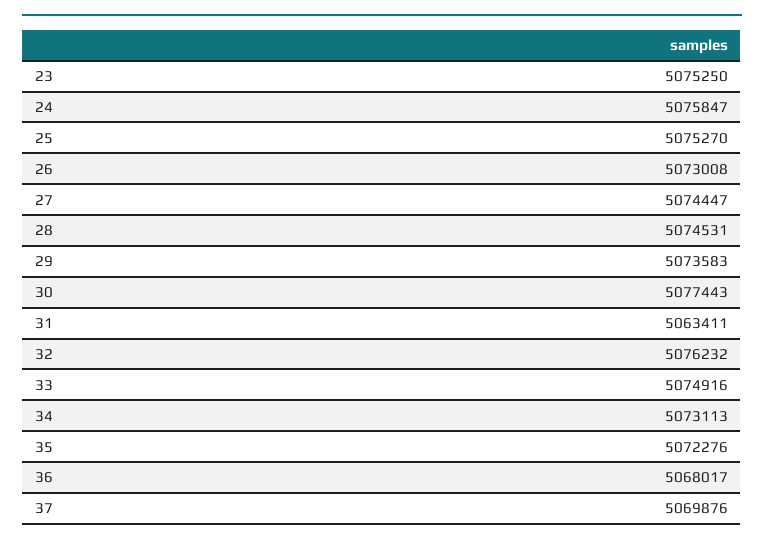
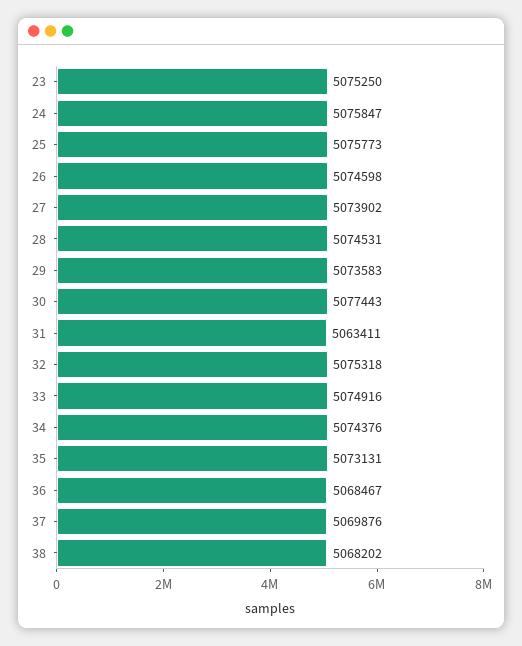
  {
    "23": 5075250,
    "24": 5075847,
-   "25": 5075270,
+   "25": 5075773,
-   "26": 5073008,
+   "26": 5074598,
-   "27": 5074447,
+   "27": 5073902,
    "28": 5074531,
    "29": 5073583,
    "30": 5077443,
    "31": 5063411,
-   "32": 5076232,
+   "32": 5075318,
    "33": 5074916,
-   "34": 5073113,
+   "34": 5074376,
-   "35": 5072276,
+   "35": 5073131,
-   "36": 5068017,
+   "36": 5068467,
-   "37": 5069876
+   "37": 5069876,
+   "38": 5068202
  }

